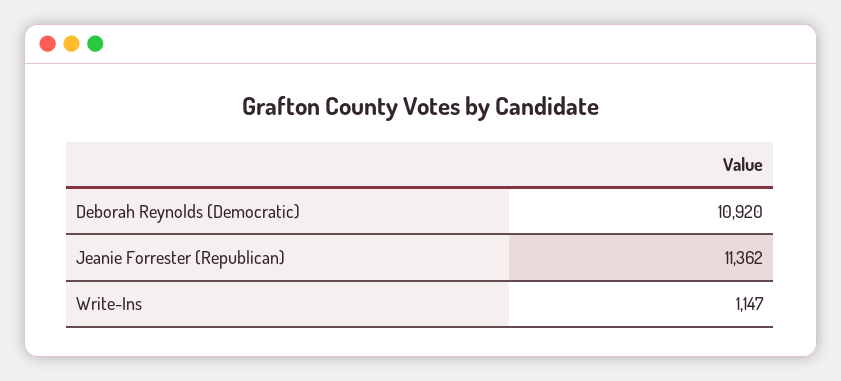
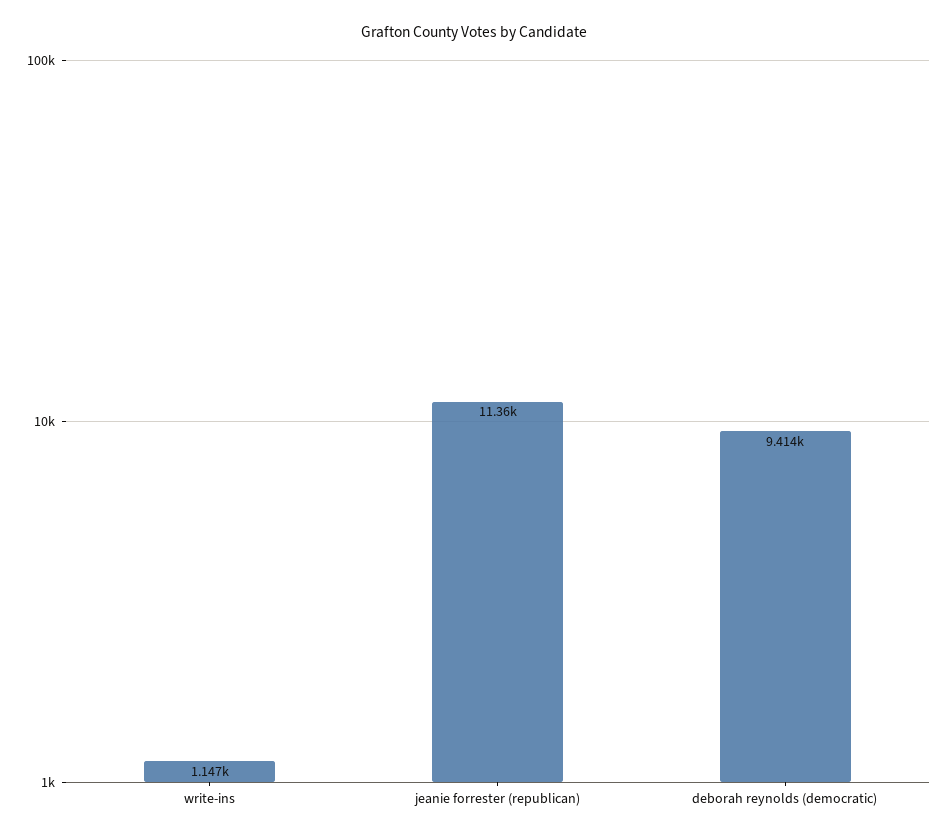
  {
-   "Deborah Reynolds (Democratic)": 10920,
+   "Deborah Reynolds (Democratic)": 9414,
    "Jeanie Forrester (Republican)": 11362,
    "Write-Ins": 1147
  }

